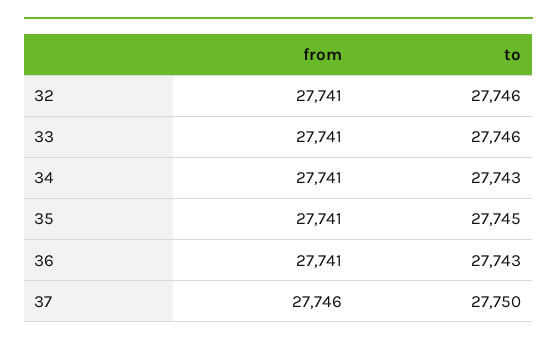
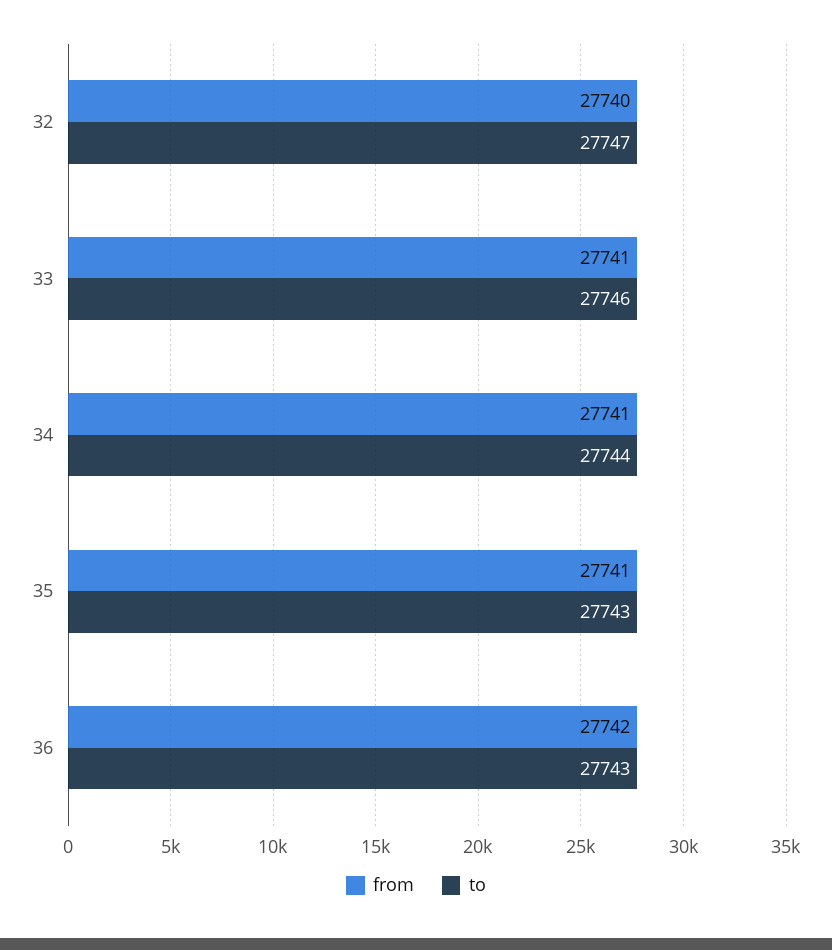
  {
    "from": {
-     "32": 27741,
+     "32": 27740,
      "33": 27741,
      "34": 27741,
      "35": 27741,
-     "36": 27741,
+     "36": 27742
-     "37": 27746
    },
    "to": {
-     "32": 27746,
+     "32": 27747,
      "33": 27746,
-     "34": 27743,
+     "34": 27744,
-     "35": 27745,
+     "35": 27743,
-     "36": 27743,
+     "36": 27743
-     "37": 27750
    }
  }

